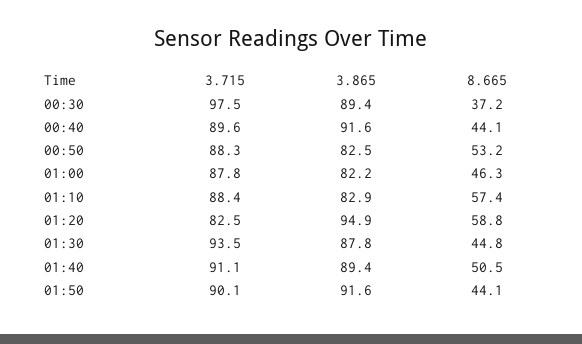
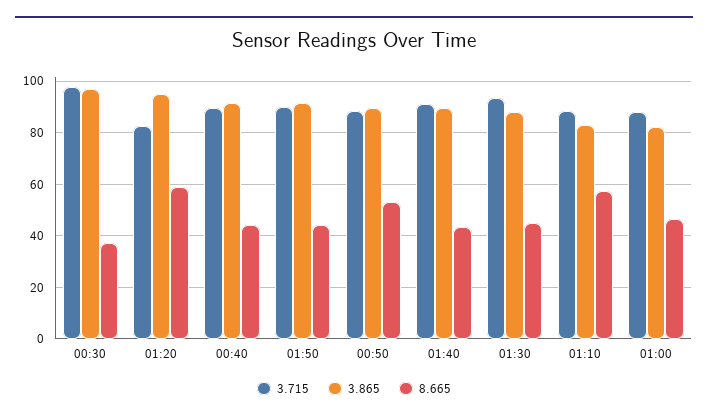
  {
    "3.715": {
      "00:30": 97.5,
      "00:40": 89.6,
      "00:50": 88.3,
      "01:00": 87.8,
      "01:10": 88.4,
      "01:20": 82.5,
      "01:30": 93.5,
      "01:40": 91.1,
      "01:50": 90.1
    },
    "3.865": {
-     "00:30": 89.4,
+     "00:30": 97.5,
      "00:40": 91.6,
-     "00:50": 82.5,
+     "00:50": 90,
      "01:00": 82.2,
      "01:10": 82.9,
      "01:20": 94.9,
      "01:30": 87.8,
      "01:40": 89.4,
      "01:50": 91.6
    },
    "8.665": {
      "00:30": 37.2,
      "00:40": 44.1,
      "00:50": 53.2,
      "01:00": 46.3,
      "01:10": 57.4,
      "01:20": 58.8,
      "01:30": 44.8,
-     "01:40": 50.5,
+     "01:40": 42.5,
      "01:50": 44.1
    }
  }

